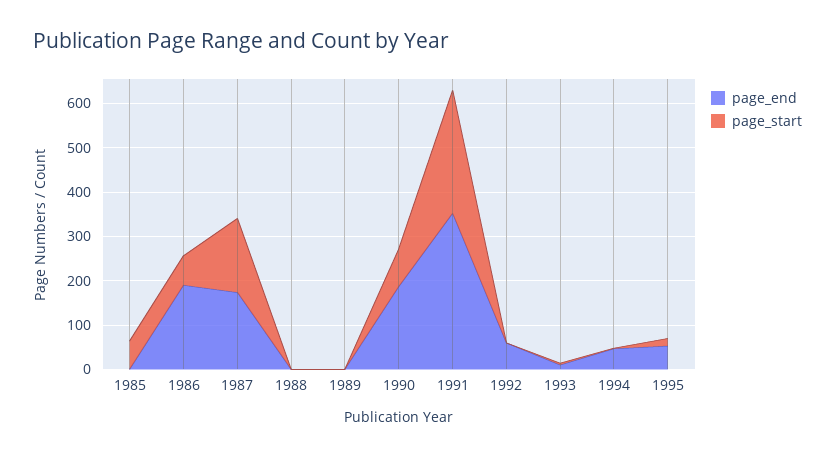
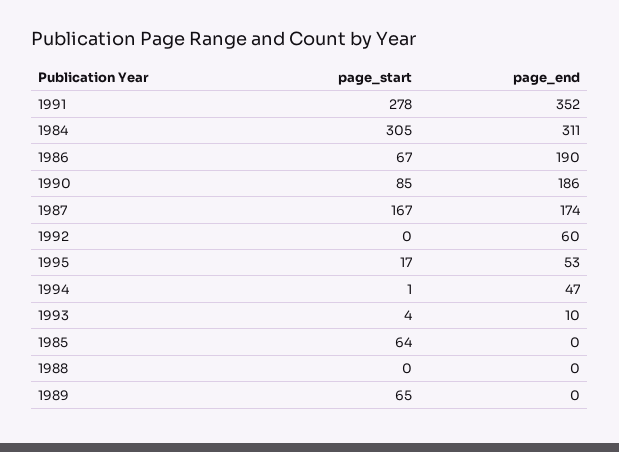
  {
    "page_end": {
      "1985": 0,
      "1986": 190,
      "1987": 174,
      "1988": 0,
      "1989": 0,
      "1990": 186,
      "1991": 352,
      "1992": 60,
      "1993": 10,
      "1994": 47,
-     "1995": 53
+     "1995": 53,
+     "1984": 311
    },
    "page_start": {
      "1985": 64,
      "1986": 67,
      "1987": 167,
      "1988": 0,
-     "1989": 0,
+     "1989": 65,
      "1990": 85,
      "1991": 278,
      "1992": 0,
      "1993": 4,
      "1994": 1,
-     "1995": 17
+     "1995": 17,
+     "1984": 305
    }
  }

